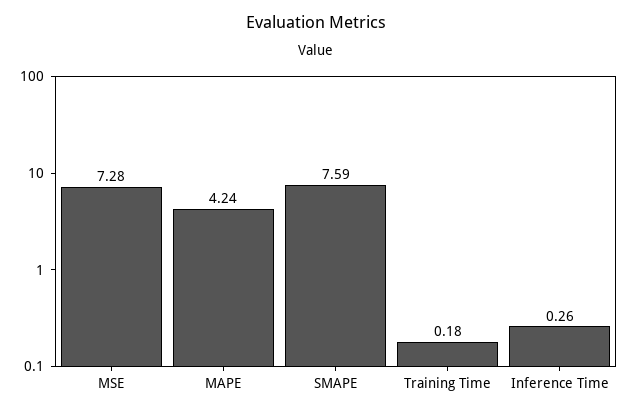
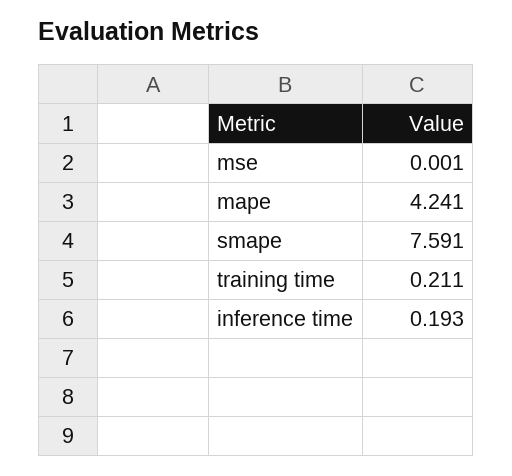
  {
-   "MSE": 7.28,
+   "MSE": 0.001,
    "MAPE": 4.241,
    "SMAPE": 7.591,
-   "Training Time": 0.18,
+   "Training Time": 0.211,
-   "Inference Time": 0.26
+   "Inference Time": 0.193
  }

